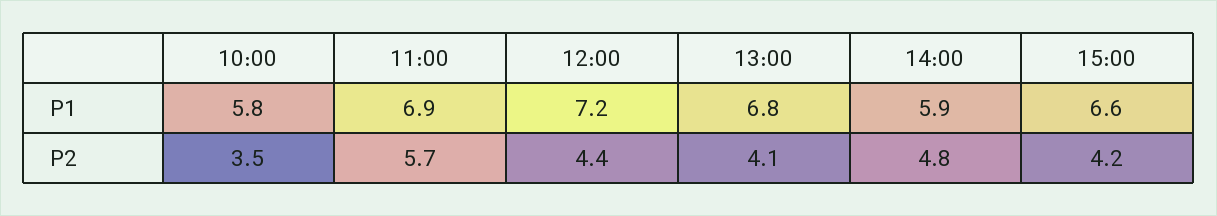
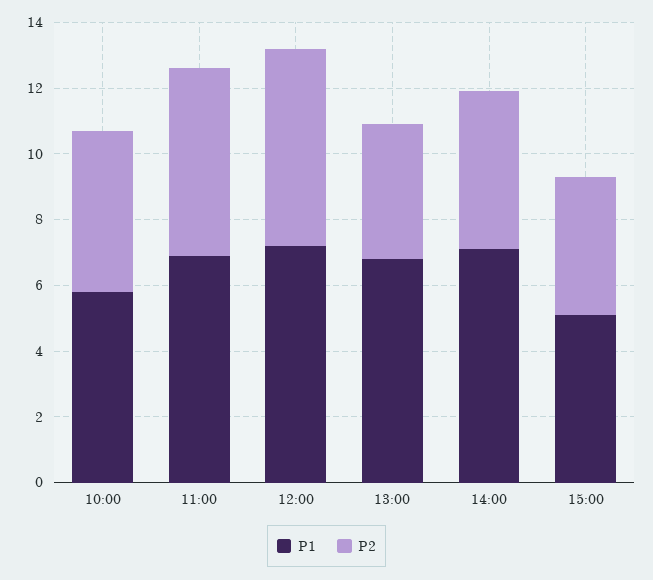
  {
    "P1": {
      "10:00": 5.8,
      "11:00": 6.9,
      "12:00": 7.2,
      "13:00": 6.8,
-     "14:00": 5.9,
+     "14:00": 7,
-     "15:00": 6.6
+     "15:00": 5
    },
    "P2": {
-     "10:00": 3.5,
+     "10:00": 5,
      "11:00": 5.7,
-     "12:00": 4.4,
+     "12:00": 6,
      "13:00": 4.1,
      "14:00": 4.8,
      "15:00": 4.2
    }
  }

